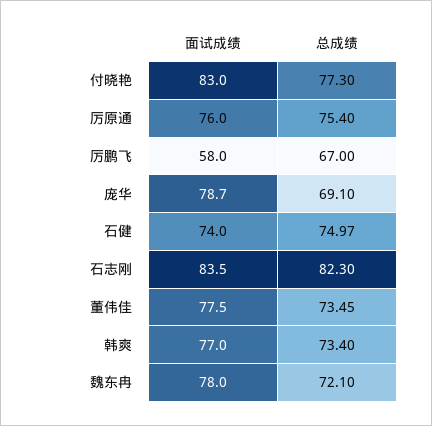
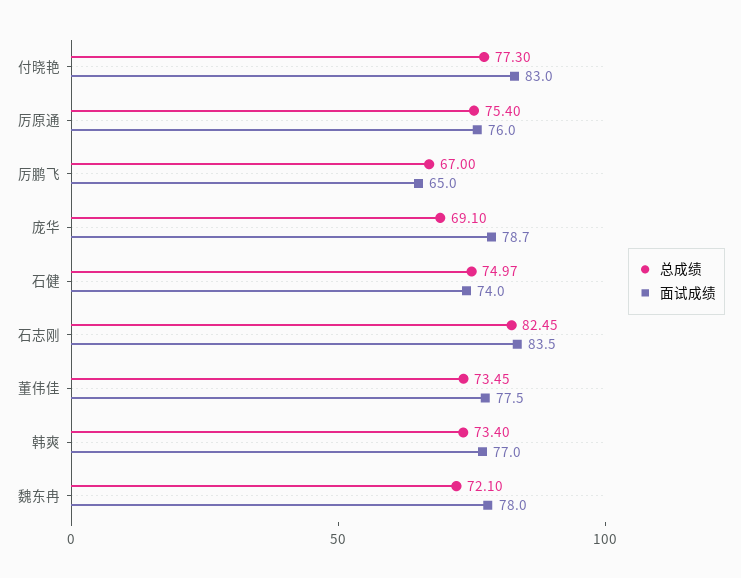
  {
    "面试成绩": {
      "付晓艳": 83,
      "厉原通": 76,
-     "厉鹏飞": 58,
+     "厉鹏飞": 65,
      "庞华": 78.7,
      "石健": 74,
      "石志刚": 83.5,
      "董伟佳": 77.5,
      "韩爽": 77,
      "魏东冉": 78
    },
    "总成绩": {
      "付晓艳": 77.3,
      "厉原通": 75.4,
      "厉鹏飞": 67,
      "庞华": 69.1,
      "石健": 74.97,
-     "石志刚": 82.3,
+     "石志刚": 82.45,
      "董伟佳": 73.45,
      "韩爽": 73.4,
      "魏东冉": 72.1
    }
  }

